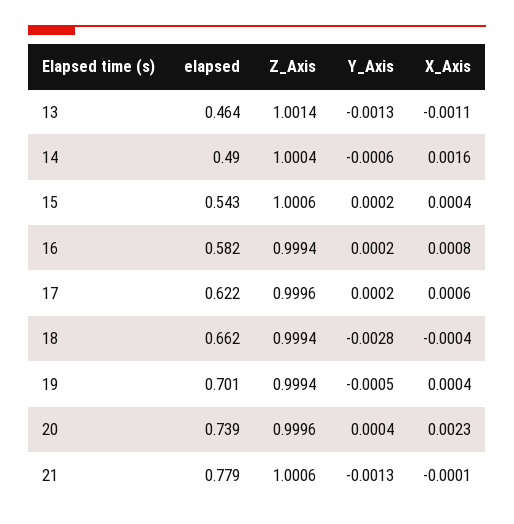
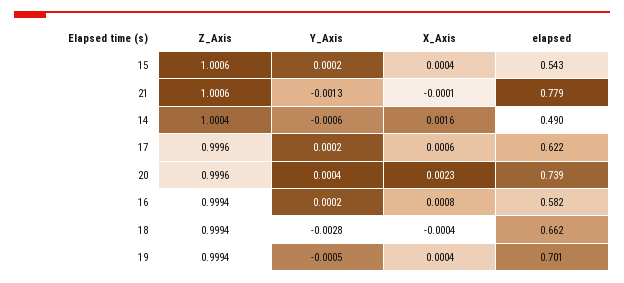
  {
    "elapsed": {
-     "13": 0.464,
      "14": 0.49,
      "15": 0.543,
      "16": 0.582,
      "17": 0.622,
      "18": 0.662,
      "19": 0.701,
      "20": 0.739,
      "21": 0.779
    },
    "Z_Axis": {
-     "13": 1.0014,
      "14": 1.0004,
      "15": 1.0006,
      "16": 0.9994,
      "17": 0.9996,
      "18": 0.9994,
      "19": 0.9994,
      "20": 0.9996,
      "21": 1.0006
    },
    "Y_Axis": {
-     "13": -0.0013,
      "14": -0.0006,
      "15": 0.0002,
      "16": 0.0002,
      "17": 0.0002,
      "18": -0.0028,
      "19": -0.0005,
      "20": 0.0004,
      "21": -0.0013
    },
    "X_Axis": {
-     "13": -0.0011,
      "14": 0.0016,
      "15": 0.0004,
      "16": 0.0008,
      "17": 0.0006,
      "18": -0.0004,
      "19": 0.0004,
      "20": 0.0023,
      "21": -0.0001
    }
  }

